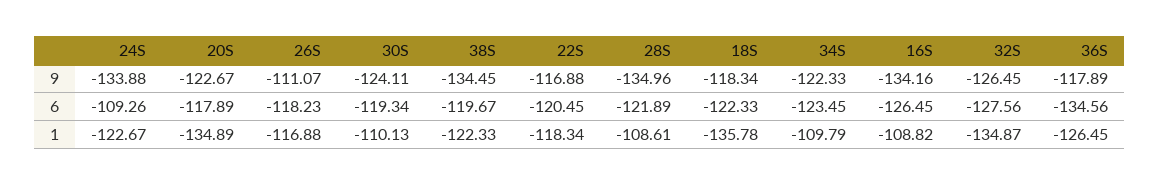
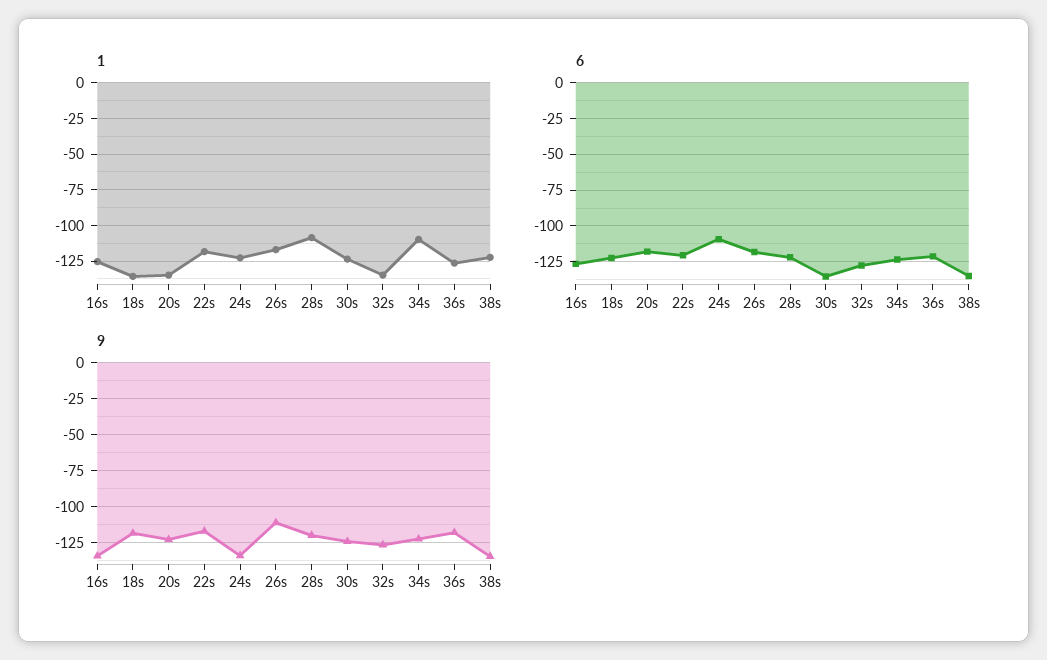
  {
    "9": {
      "24S": -133.88,
      "20S": -122.67,
      "26S": -111.07,
      "30S": -124.11,
      "38S": -134.45,
      "22S": -116.88,
-     "28S": -134.96,
+     "28S": -120,
      "18S": -118.34,
      "34S": -122.33,
      "16S": -134.16,
      "32S": -126.45,
      "36S": -117.89
    },
    "6": {
      "24S": -109.26,
      "20S": -117.89,
      "26S": -118.23,
-     "30S": -119.34,
+     "30S": -135,
-     "38S": -119.67,
+     "38S": -135,
      "22S": -120.45,
      "28S": -121.89,
      "18S": -122.33,
      "34S": -123.45,
      "16S": -126.45,
      "32S": -127.56,
-     "36S": -134.56
+     "36S": -120
    },
    "1": {
      "24S": -122.67,
      "20S": -134.89,
      "26S": -116.88,
-     "30S": -110.13,
+     "30S": -125,
      "38S": -122.33,
      "22S": -118.34,
      "28S": -108.61,
      "18S": -135.78,
      "34S": -109.79,
-     "16S": -108.82,
+     "16S": -125,
      "32S": -134.87,
      "36S": -126.45
    }
  }

